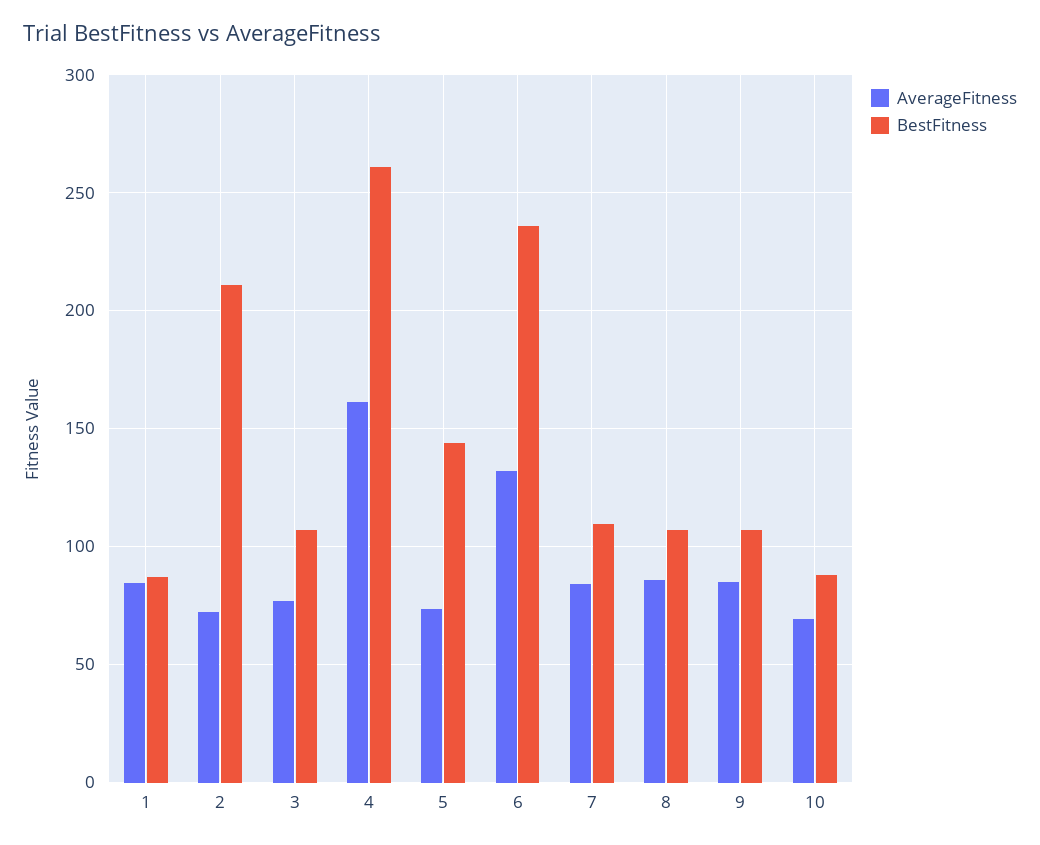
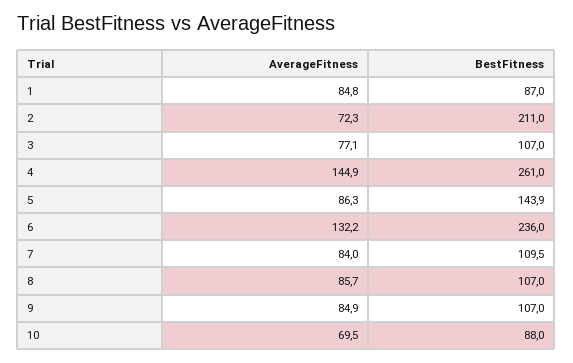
  {
    "AverageFitness": {
      "1": 84.8,
      "2": 72.3,
      "3": 77.1,
-     "4": 160,
+     "4": 144.9,
-     "5": 75,
+     "5": 86.3,
      "6": 132.2,
      "7": 84,
      "8": 85.7,
      "9": 84.9,
      "10": 69.5
    },
    "BestFitness": {
      "1": 87,
      "2": 211,
      "3": 107,
      "4": 261,
      "5": 143.9,
      "6": 236,
      "7": 109.5,
      "8": 107,
      "9": 107,
      "10": 88
    }
  }

